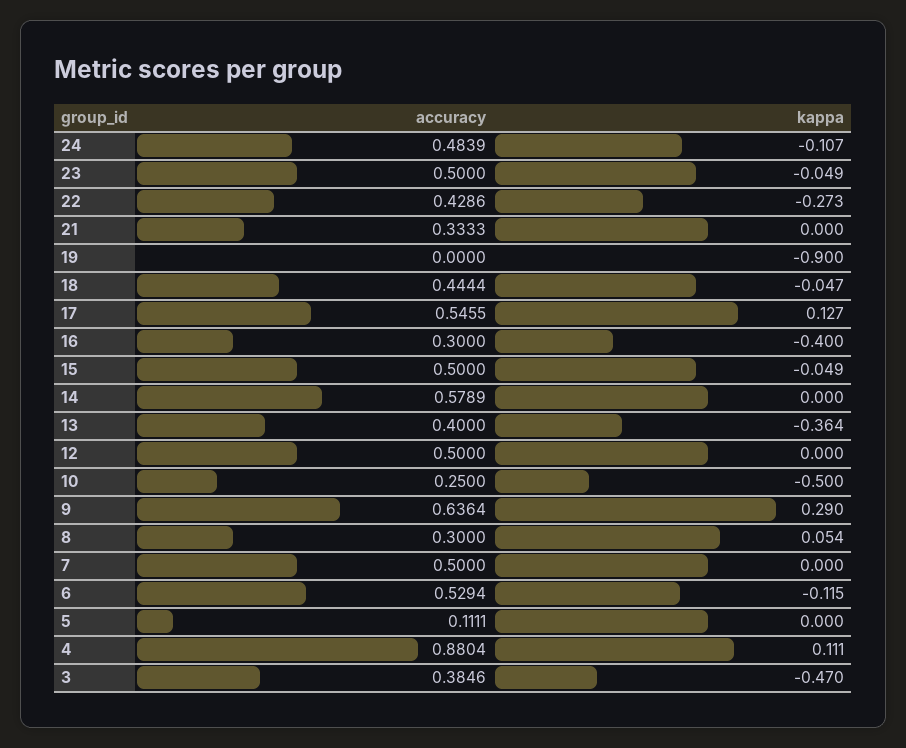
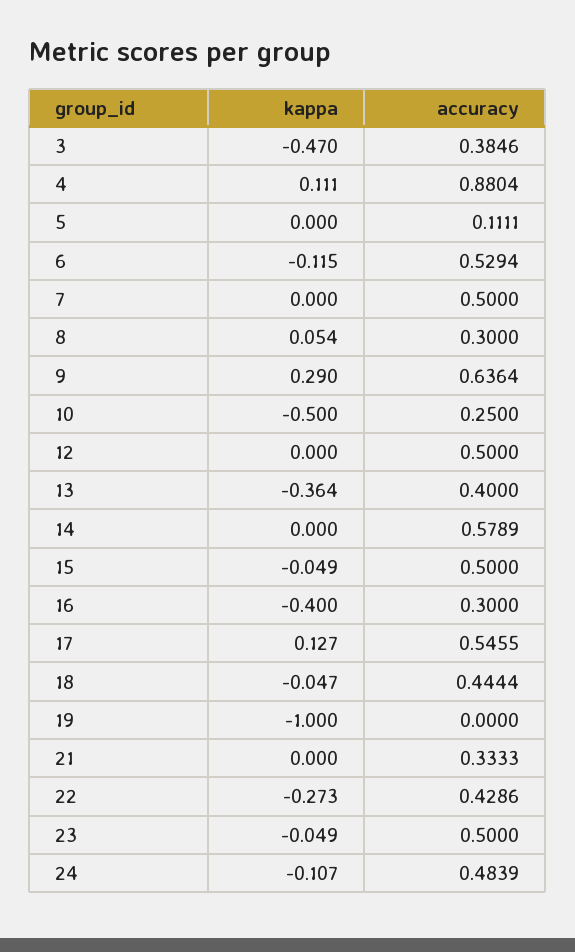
  {
    "accuracy": {
      "24": 0.4839,
      "23": 0.5,
      "22": 0.4286,
      "21": 0.3333,
      "19": 0,
      "18": 0.4444,
      "17": 0.5455,
      "16": 0.3,
      "15": 0.5,
      "14": 0.5789,
      "13": 0.4,
      "12": 0.5,
      "10": 0.25,
      "9": 0.6364,
      "8": 0.3,
      "7": 0.5,
      "6": 0.5294,
      "5": 0.1111,
      "4": 0.8804,
      "3": 0.3846
    },
    "kappa": {
      "24": -0.107,
      "23": -0.049,
      "22": -0.273,
      "21": 0,
-     "19": -0.9,
+     "19": -1,
      "18": -0.047,
      "17": 0.127,
      "16": -0.4,
      "15": -0.049,
      "14": 0,
      "13": -0.364,
      "12": 0,
      "10": -0.5,
      "9": 0.29,
      "8": 0.054,
      "7": 0,
      "6": -0.115,
      "5": 0,
      "4": 0.111,
      "3": -0.47
    }
  }

